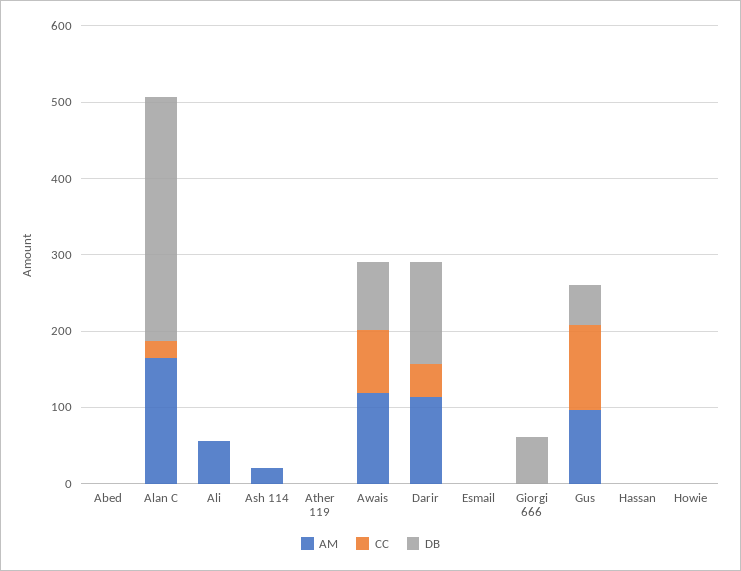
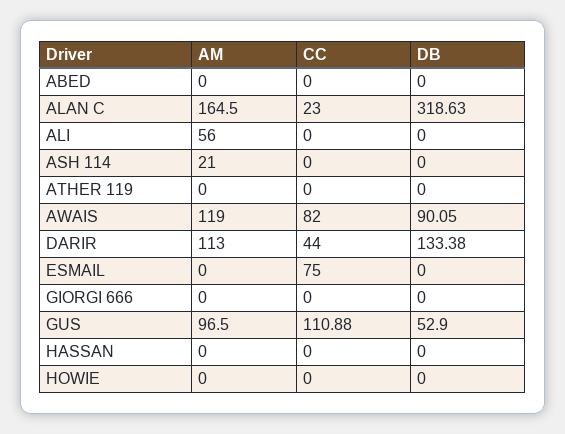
  {
    "AM": {
      "Abed": 0,
      "Alan C": 164.5,
      "Ali": 56,
      "Ash 114": 21,
      "Ather 119": 0,
      "Awais": 119,
      "Darir": 113,
      "Esmail": 0,
      "Giorgi 666": 0,
      "Gus": 96.5,
      "Hassan": 0,
      "Howie": 0
    },
    "CC": {
      "Abed": 0,
      "Alan C": 23,
      "Ali": 0,
      "Ash 114": 0,
      "Ather 119": 0,
      "Awais": 82,
      "Darir": 44,
-     "Esmail": 0,
+     "Esmail": 75,
      "Giorgi 666": 0,
      "Gus": 110.88,
      "Hassan": 0,
      "Howie": 0
    },
    "DB": {
      "Abed": 0,
      "Alan C": 318.63,
      "Ali": 0,
      "Ash 114": 0,
      "Ather 119": 0,
      "Awais": 90.05,
      "Darir": 133.38,
      "Esmail": 0,
-     "Giorgi 666": 60,
+     "Giorgi 666": 0,
      "Gus": 52.9,
      "Hassan": 0,
      "Howie": 0
    }
  }

